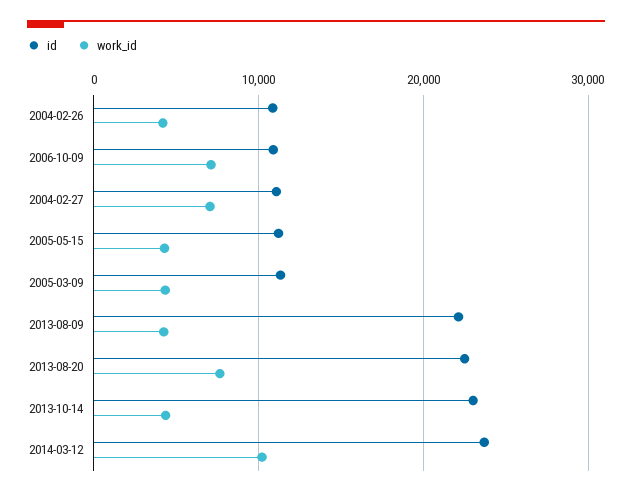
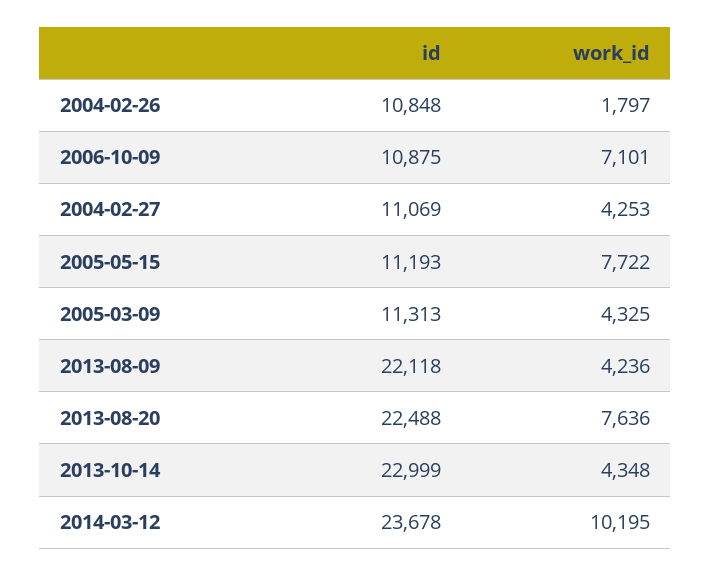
  {
    "id": {
      "2004-02-26": 10848,
      "2006-10-09": 10875,
      "2004-02-27": 11069,
      "2005-05-15": 11193,
      "2005-03-09": 11313,
      "2013-08-09": 22118,
      "2013-08-20": 22488,
      "2013-10-14": 22999,
      "2014-03-12": 23678
    },
    "work_id": {
-     "2004-02-26": 4000,
+     "2004-02-26": 1797,
      "2006-10-09": 7101,
-     "2004-02-27": 7000,
+     "2004-02-27": 4253,
-     "2005-05-15": 4000,
+     "2005-05-15": 7722,
      "2005-03-09": 4325,
      "2013-08-09": 4236,
      "2013-08-20": 7636,
      "2013-10-14": 4348,
      "2014-03-12": 10195
    }
  }

